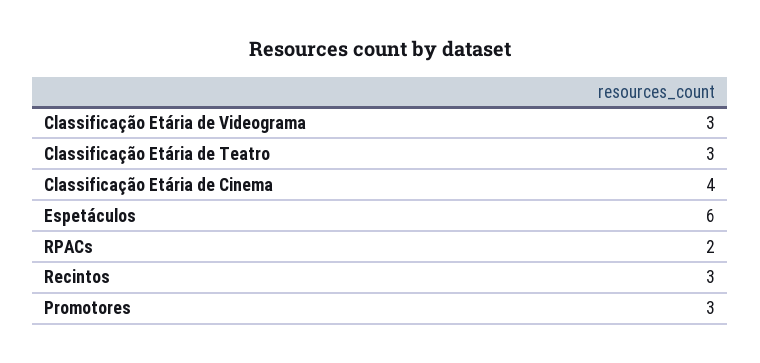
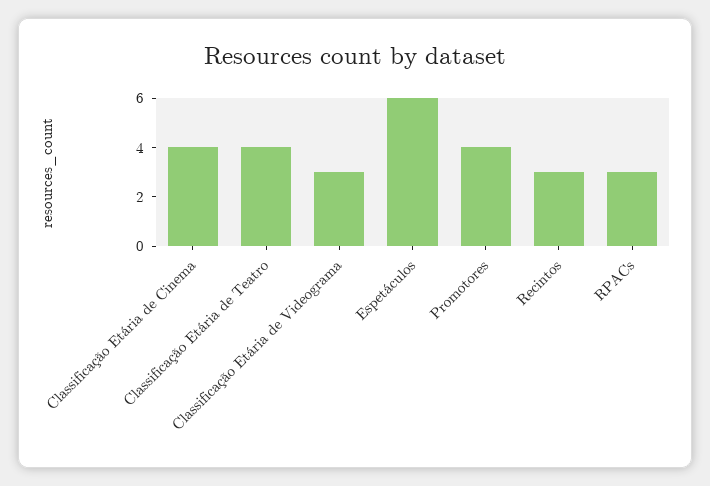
  {
    "Classificação Etária de Videograma": 3,
-   "Classificação Etária de Teatro": 3,
+   "Classificação Etária de Teatro": 4,
    "Classificação Etária de Cinema": 4,
    "Espetáculos": 6,
-   "RPACs": 2,
+   "RPACs": 3,
    "Recintos": 3,
-   "Promotores": 3
+   "Promotores": 4
  }

